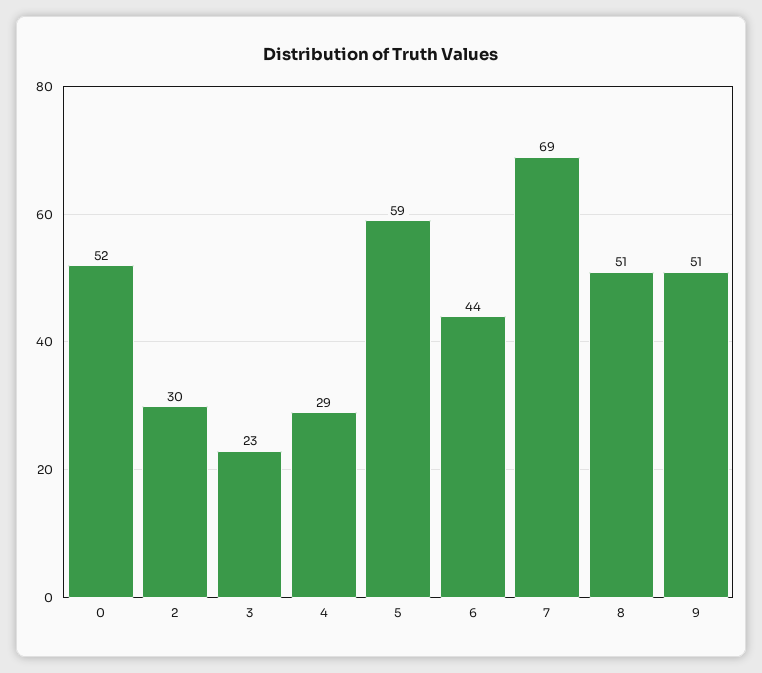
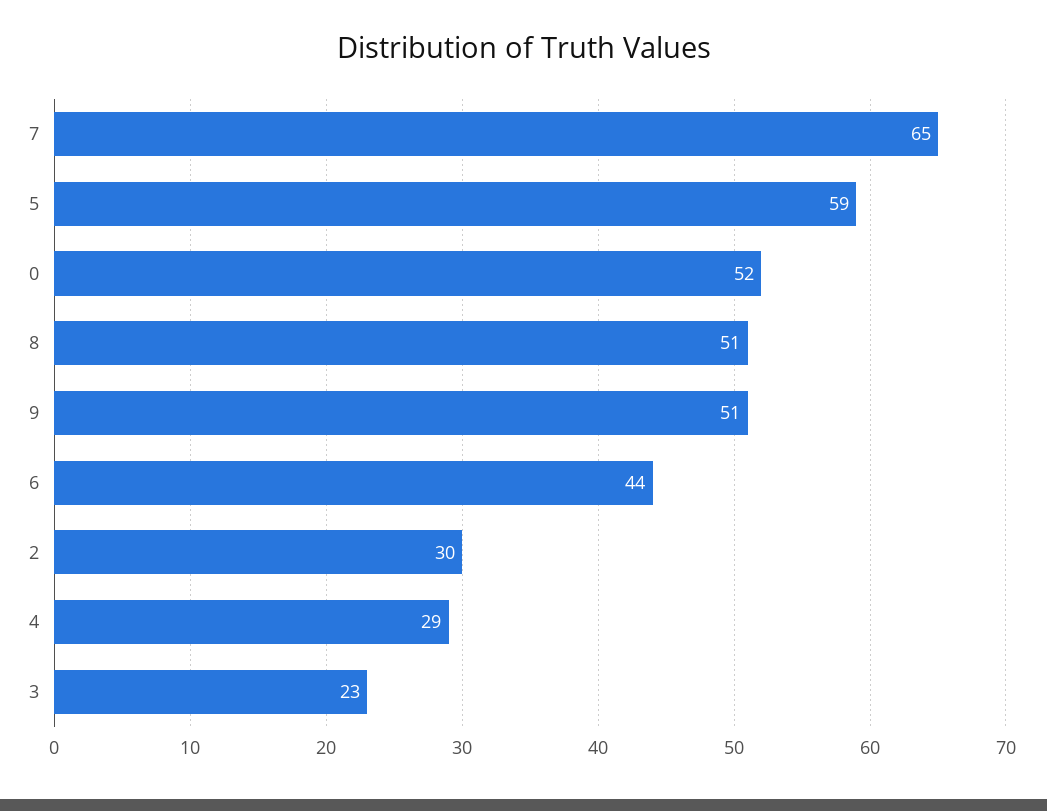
  {
    "0": 52,
    "2": 30,
    "3": 23,
    "4": 29,
    "5": 59,
    "6": 44,
-   "7": 69,
+   "7": 65,
    "8": 51,
    "9": 51
  }

